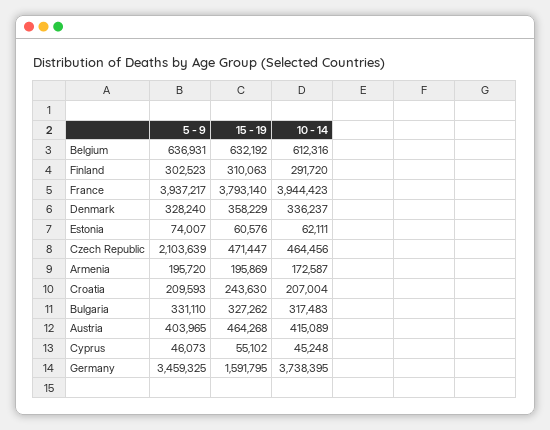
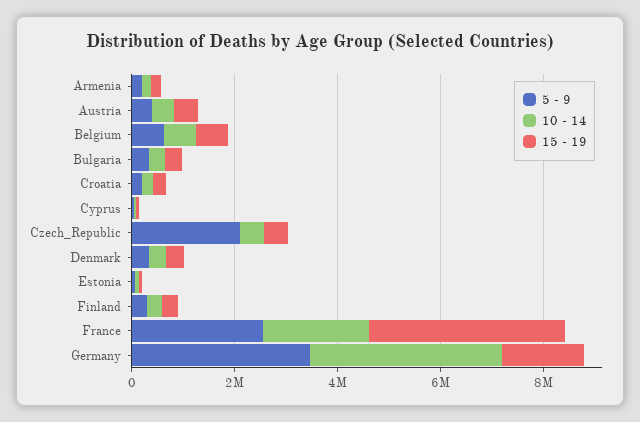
  {
    "5 - 9": {
      "Belgium": 636931,
      "Finland": 302523,
-     "France": 3937217,
+     "France": 2500000,
      "Denmark": 328240,
      "Estonia": 74007,
      "Czech Republic": 2103639,
      "Armenia": 195720,
      "Croatia": 209593,
      "Bulgaria": 331110,
      "Austria": 403965,
      "Cyprus": 46073,
      "Germany": 3459325
    },
    "15 - 19": {
      "Belgium": 632192,
      "Finland": 310063,
      "France": 3793140,
      "Denmark": 358229,
      "Estonia": 60576,
      "Czech Republic": 471447,
      "Armenia": 195869,
      "Croatia": 243630,
      "Bulgaria": 327262,
      "Austria": 464268,
      "Cyprus": 55102,
      "Germany": 1591795
    },
    "10 - 14": {
      "Belgium": 612316,
      "Finland": 291720,
-     "France": 3944423,
+     "France": 2000000,
      "Denmark": 336237,
      "Estonia": 62111,
      "Czech Republic": 464456,
      "Armenia": 172587,
      "Croatia": 207004,
      "Bulgaria": 317483,
      "Austria": 415089,
      "Cyprus": 45248,
      "Germany": 3738395
    }
  }

